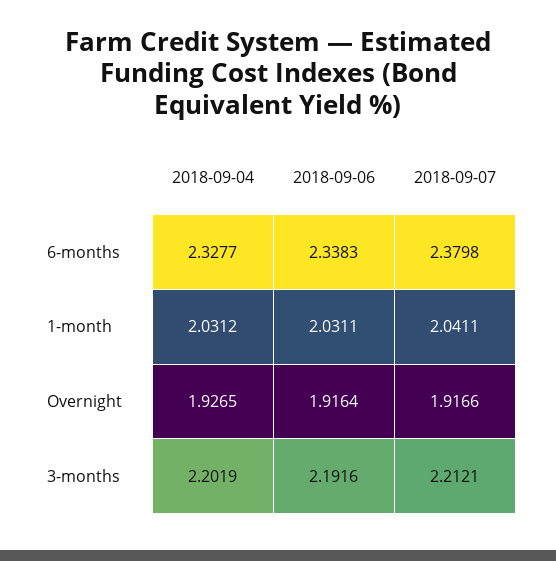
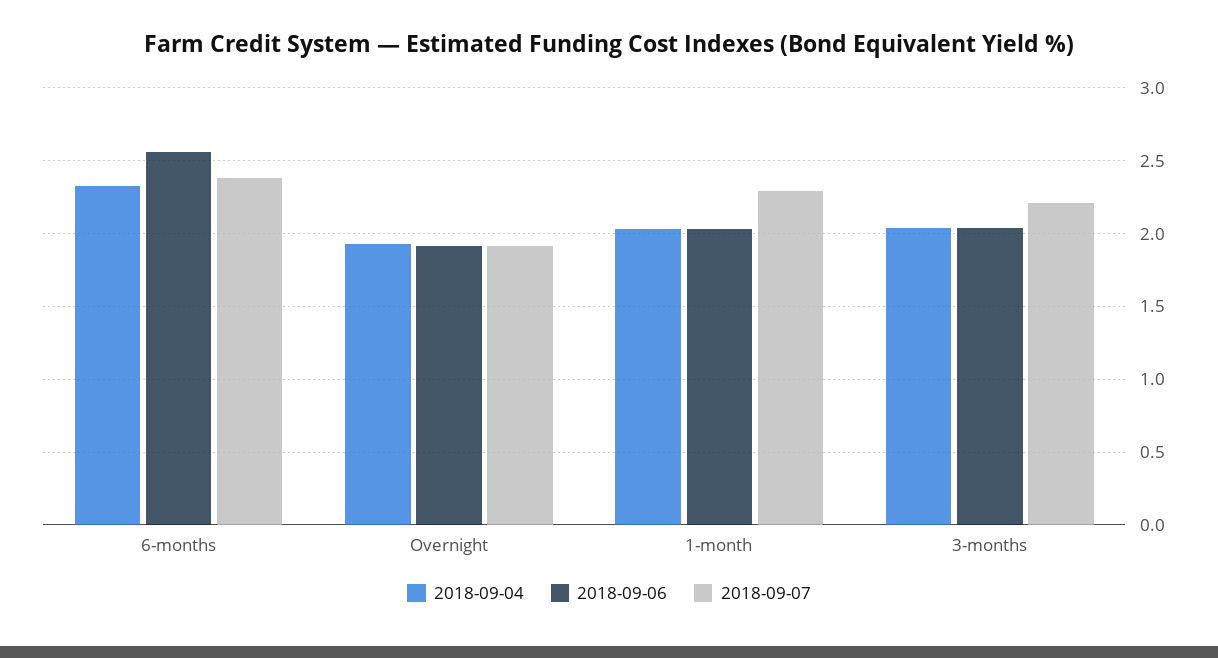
  {
    "2018-09-04": {
      "6-months": 2.3277,
      "1-month": 2.0312,
      "Overnight": 1.9265,
-     "3-months": 2.2019
+     "3-months": 2.05
    },
    "2018-09-06": {
-     "6-months": 2.3383,
+     "6-months": 2.55,
      "1-month": 2.0311,
      "Overnight": 1.9164,
-     "3-months": 2.1916
+     "3-months": 2.05
    },
    "2018-09-07": {
      "6-months": 2.3798,
-     "1-month": 2.0411,
+     "1-month": 2.3,
      "Overnight": 1.9166,
      "3-months": 2.2121
    }
  }

